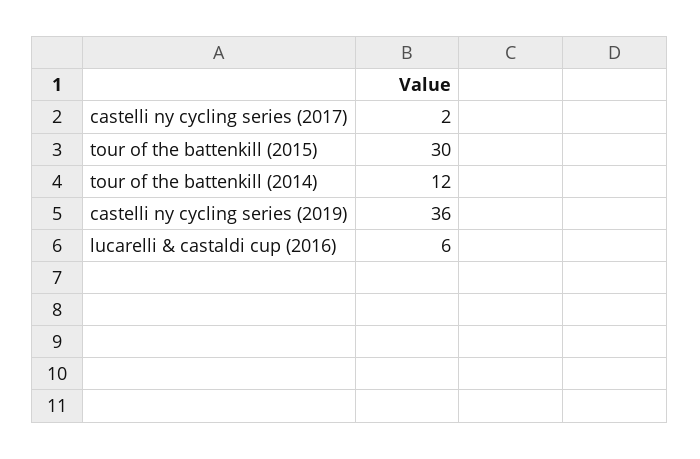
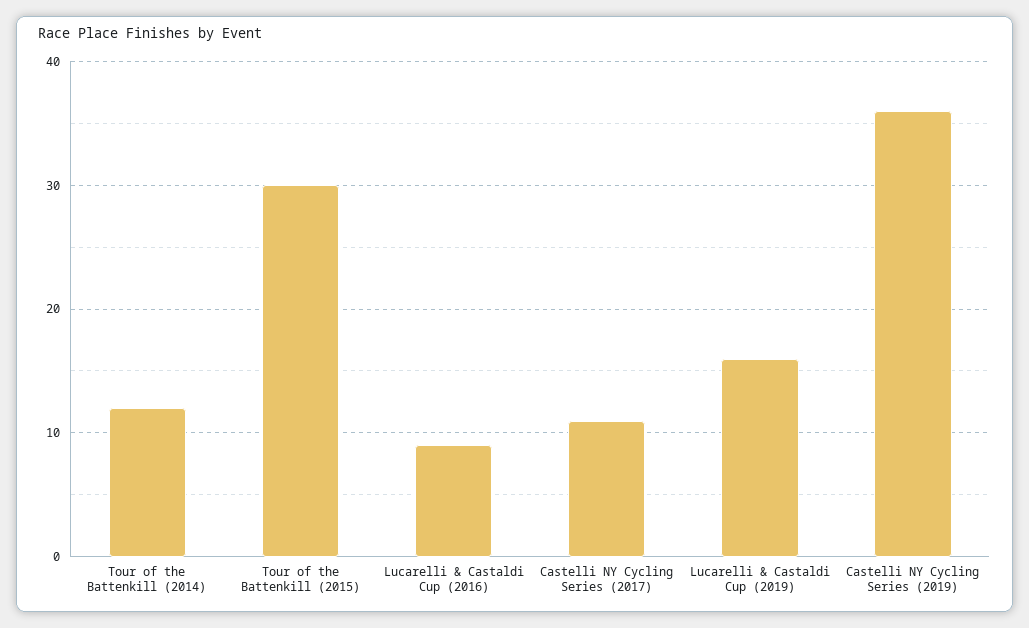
  {
-   "castelli ny cycling series (2017)": 2,
+   "castelli ny cycling series (2017)": 11,
    "tour of the battenkill (2015)": 30,
    "tour of the battenkill (2014)": 12,
    "castelli ny cycling series (2019)": 36,
-   "lucarelli & castaldi cup (2016)": 6
+   "lucarelli & castaldi cup (2016)": 9,
+   "Lucarelli & Castaldi Cup (2019)": 16
  }

